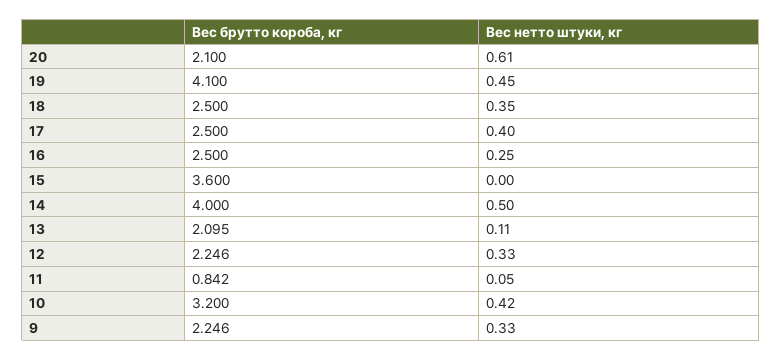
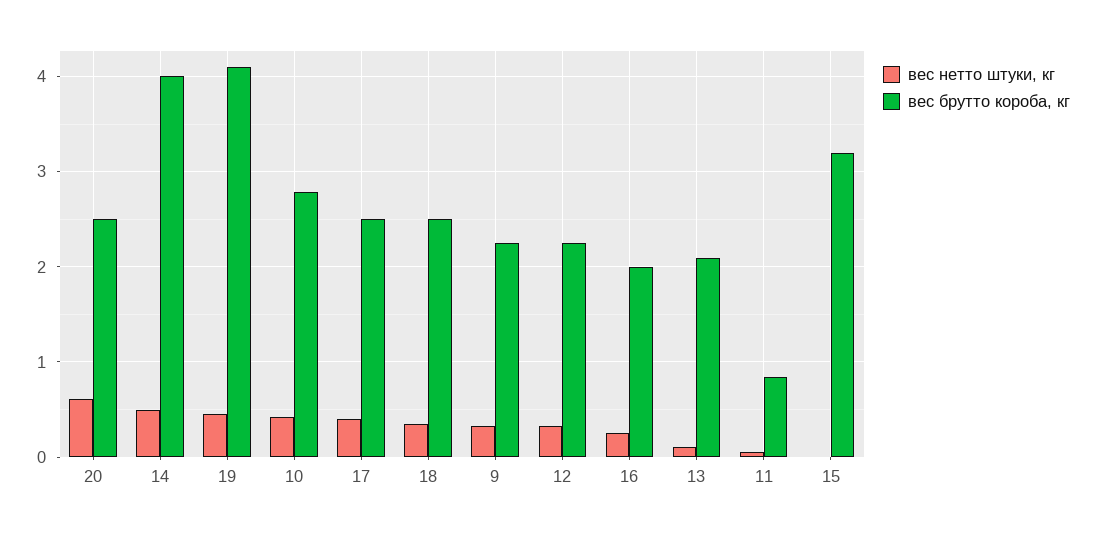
  {
    "Вес брутто короба, кг": {
-     "20": 2.1,
+     "20": 2.5,
      "19": 4.1,
      "18": 2.5,
      "17": 2.5,
-     "16": 2.5,
+     "16": 2,
-     "15": 3.6,
+     "15": 3.2,
      "14": 4,
      "13": 2.095,
      "12": 2.246,
      "11": 0.842,
-     "10": 3.2,
+     "10": 2.8,
      "9": 2.246
    },
    "Вес нетто штуки, кг": {
      "20": 0.61,
      "19": 0.45,
      "18": 0.35,
      "17": 0.4,
      "16": 0.25,
      "15": 0,
      "14": 0.5,
      "13": 0.11,
      "12": 0.33,
      "11": 0.05,
      "10": 0.42,
      "9": 0.33
    }
  }

